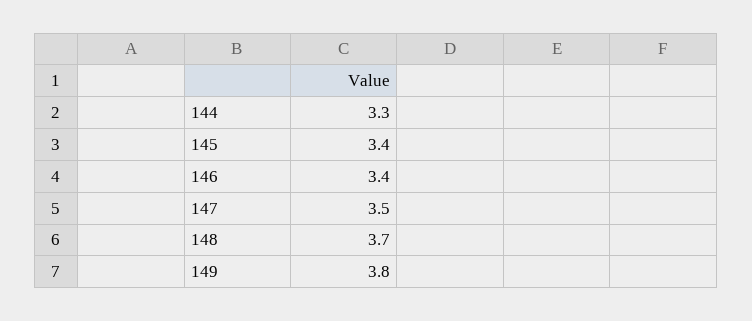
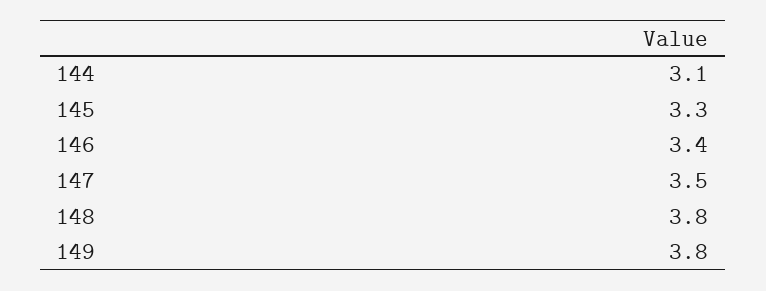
  {
-   "144": 3.3,
+   "144": 3.1,
-   "145": 3.4,
+   "145": 3.3,
    "146": 3.4,
    "147": 3.5,
-   "148": 3.7,
+   "148": 3.8,
    "149": 3.8
  }

